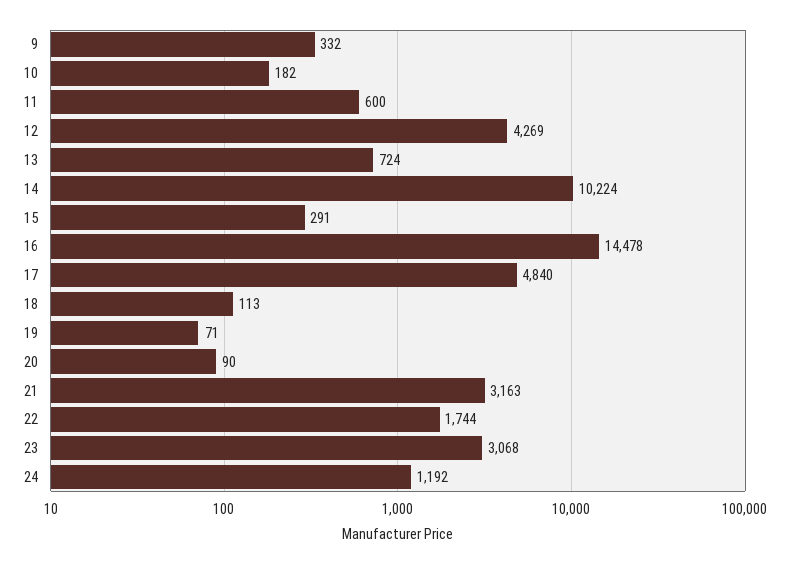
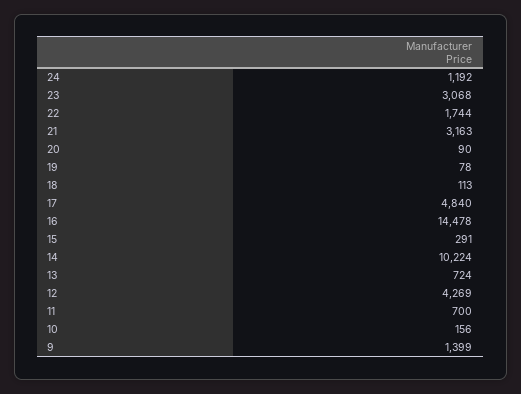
  {
-   "9": 332,
+   "9": 1399,
-   "10": 182,
+   "10": 156,
-   "11": 600,
+   "11": 700,
    "12": 4269,
    "13": 724,
    "14": 10224,
    "15": 291,
    "16": 14478,
    "17": 4840,
    "18": 113,
-   "19": 71,
+   "19": 78,
    "20": 90,
    "21": 3163,
    "22": 1744,
    "23": 3068,
    "24": 1192
  }

